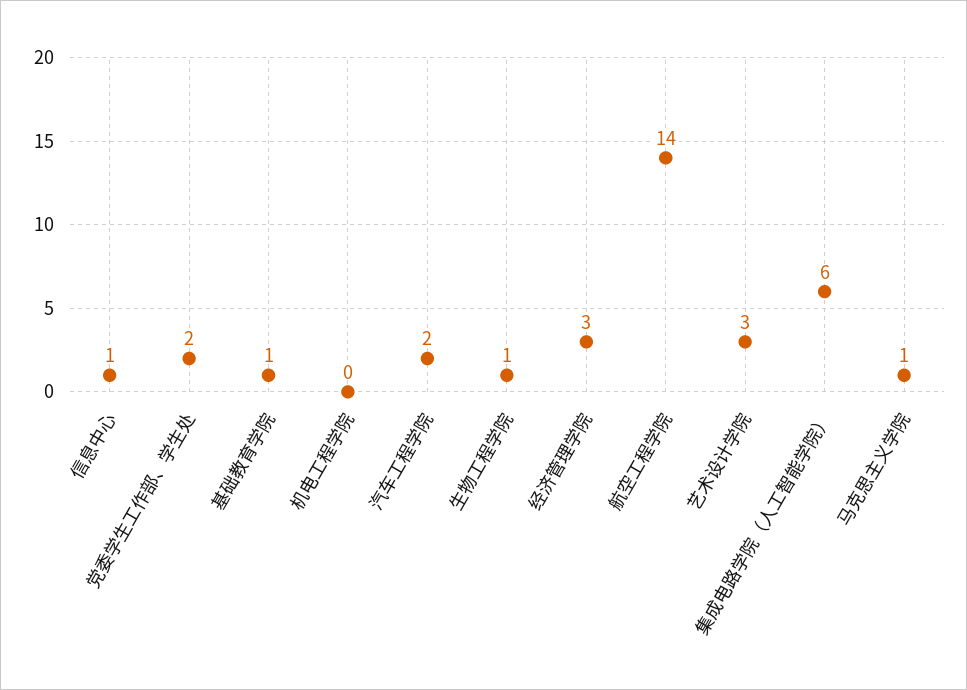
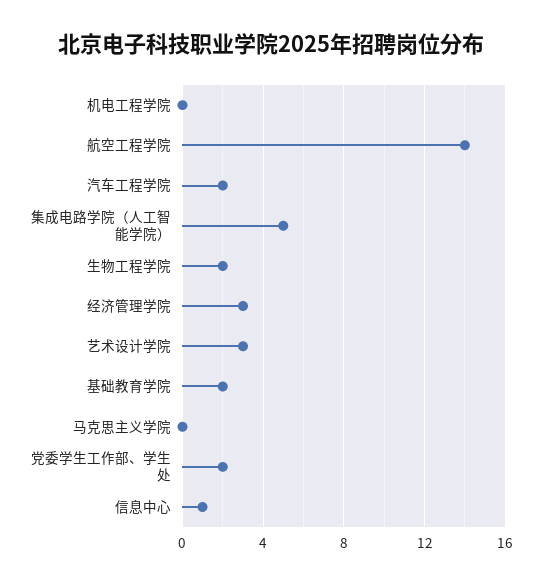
  {
    "信息中心": 1,
    "党委学生工作部、学生处": 2,
-   "基础教育学院": 1,
+   "基础教育学院": 2,
    "机电工程学院": 0,
    "汽车工程学院": 2,
-   "生物工程学院": 1,
+   "生物工程学院": 2,
    "经济管理学院": 3,
    "航空工程学院": 14,
    "艺术设计学院": 3,
-   "集成电路学院（人工智能学院）": 6,
+   "集成电路学院（人工智能学院）": 5,
-   "马克思主义学院": 1
+   "马克思主义学院": 0
  }

